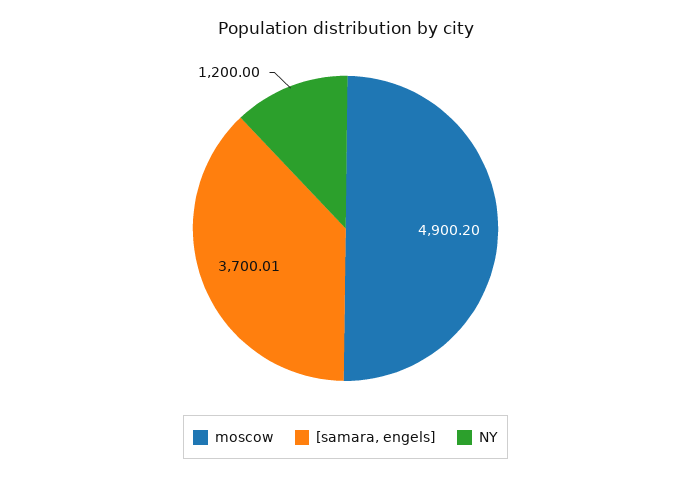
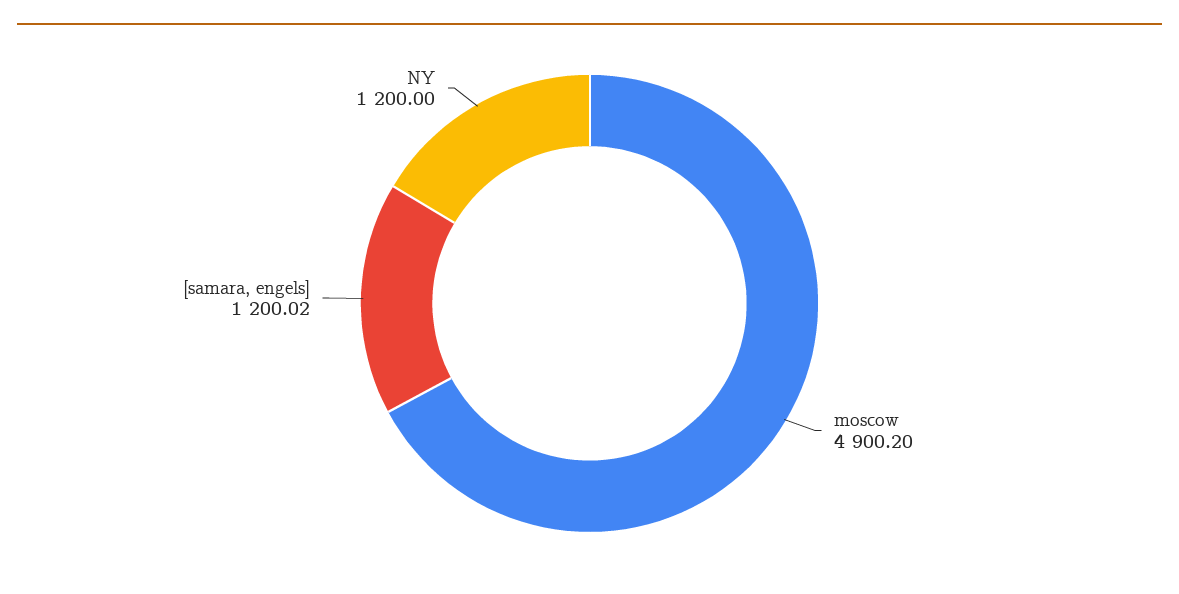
  {
    "moscow": 4900.2,
-   "[samara, engels]": 3700.01,
+   "[samara, engels]": 1200.02,
    "NY": 1200
  }

